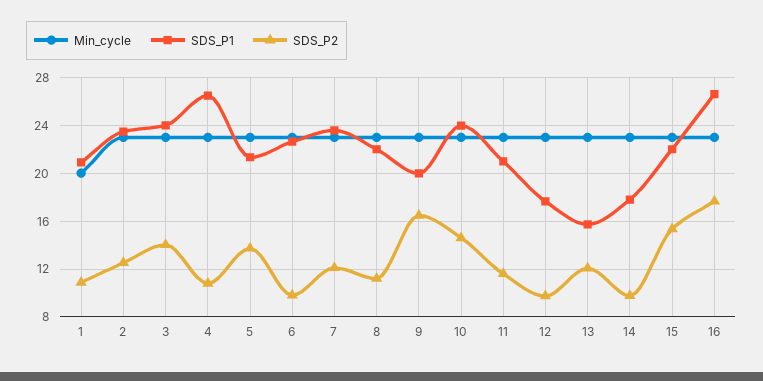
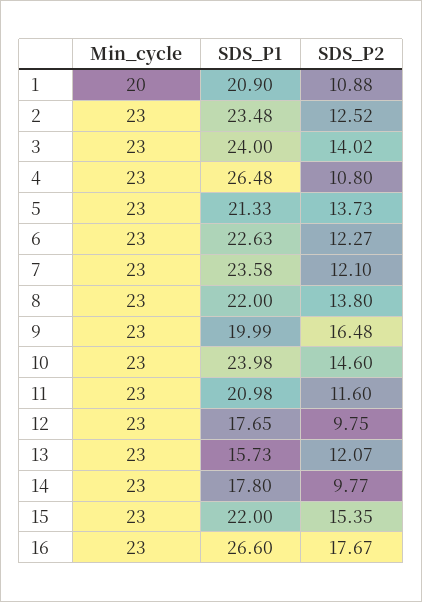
  {
    "Min_cycle": {
      "1": 20,
      "2": 23,
      "3": 23,
      "4": 23,
      "5": 23,
      "6": 23,
      "7": 23,
      "8": 23,
      "9": 23,
      "10": 23,
      "11": 23,
      "12": 23,
      "13": 23,
      "14": 23,
      "15": 23,
      "16": 23
    },
    "SDS_P1": {
      "1": 20.9,
      "2": 23.48,
      "3": 24,
      "4": 26.48,
      "5": 21.33,
      "6": 22.63,
      "7": 23.58,
      "8": 22,
      "9": 19.99,
      "10": 23.98,
      "11": 20.98,
      "12": 17.65,
      "13": 15.73,
      "14": 17.8,
      "15": 22,
      "16": 26.6
    },
    "SDS_P2": {
      "1": 10.88,
      "2": 12.52,
      "3": 14.02,
      "4": 10.8,
      "5": 13.73,
-     "6": 10,
+     "6": 12.27,
      "7": 12.1,
-     "8": 11,
+     "8": 13.8,
      "9": 16.48,
      "10": 14.6,
      "11": 11.6,
      "12": 9.75,
      "13": 12.07,
      "14": 9.77,
      "15": 15.35,
      "16": 17.67
    }
  }

